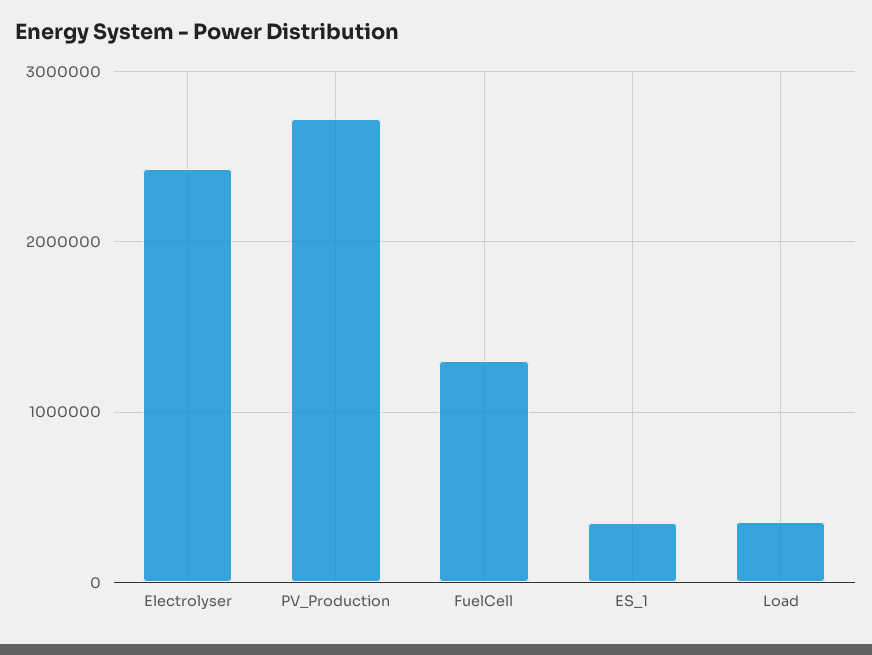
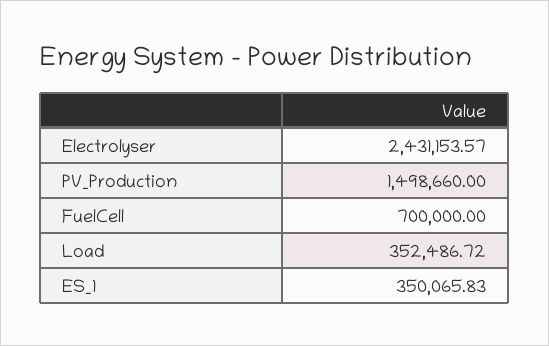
  {
    "Electrolyser": 2431153.57,
-   "PV_Production": 2700000,
+   "PV_Production": 1498660,
-   "FuelCell": 1300000,
+   "FuelCell": 700000,
    "ES_1": 350065.83,
    "Load": 352486.72
  }

